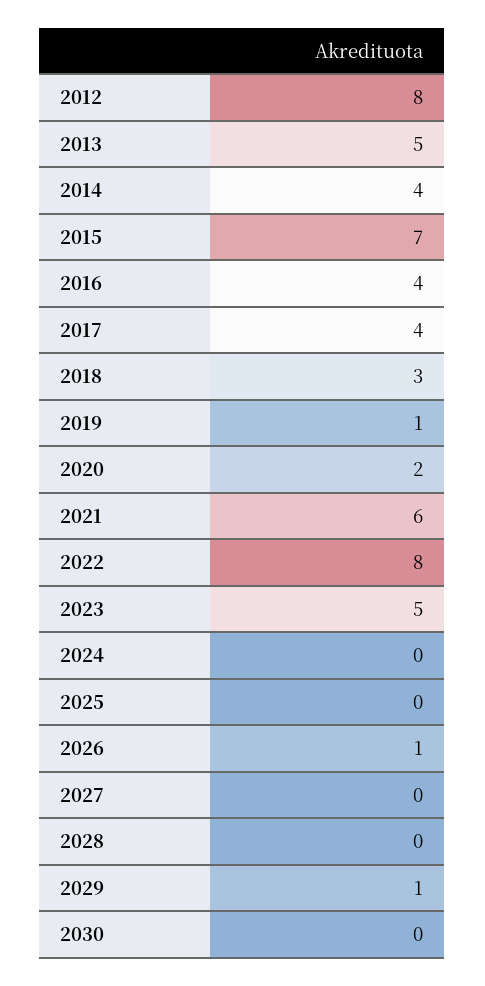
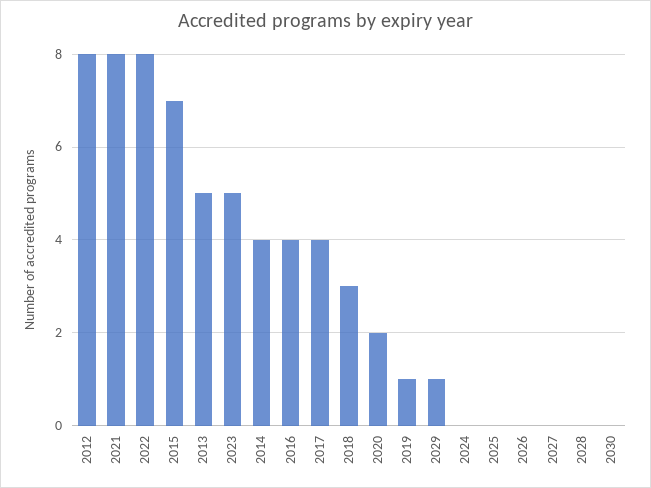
  {
    "2012": 8,
    "2013": 5,
    "2014": 4,
    "2015": 7,
    "2016": 4,
    "2017": 4,
    "2018": 3,
    "2019": 1,
    "2020": 2,
-   "2021": 6,
+   "2021": 8,
    "2022": 8,
    "2023": 5,
    "2024": 0,
    "2025": 0,
-   "2026": 1,
+   "2026": 0,
    "2027": 0,
    "2028": 0,
    "2029": 1,
    "2030": 0
  }

